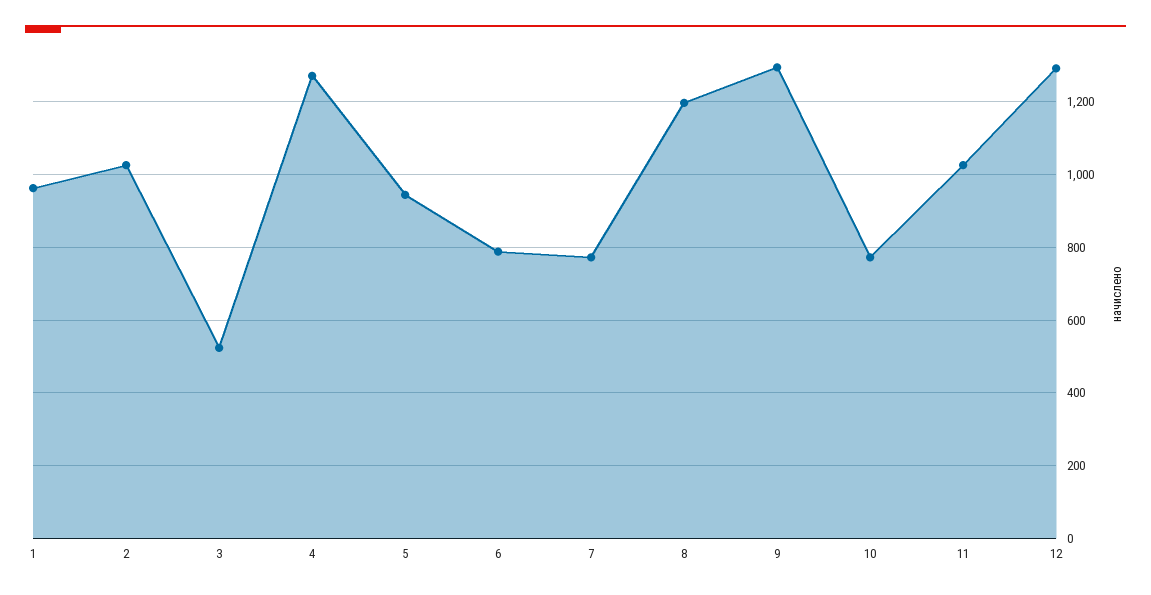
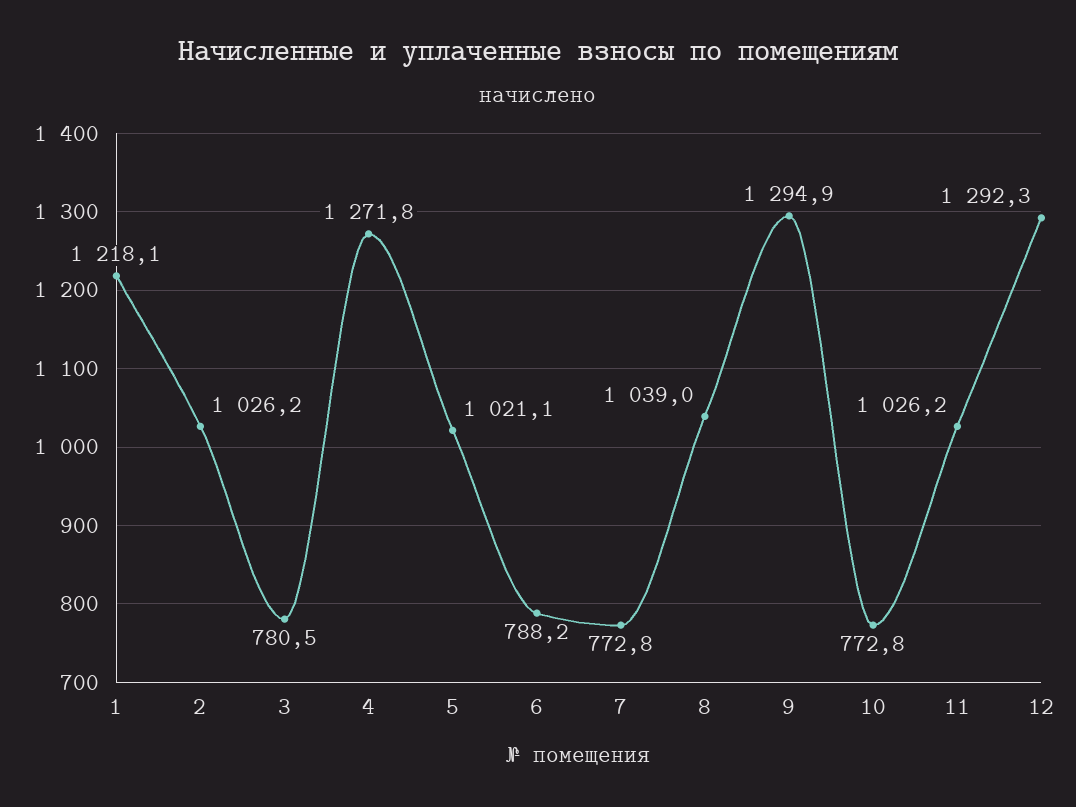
  {
-   "1": 960,
+   "1": 1218.1,
    "2": 1026.2,
-   "3": 520,
+   "3": 780.5,
    "4": 1271.8,
-   "5": 940,
+   "5": 1021.1,
    "6": 788.2,
    "7": 772.8,
-   "8": 1200,
+   "8": 1039,
    "9": 1294.9,
    "10": 772.8,
    "11": 1026.2,
    "12": 1292.3
  }

